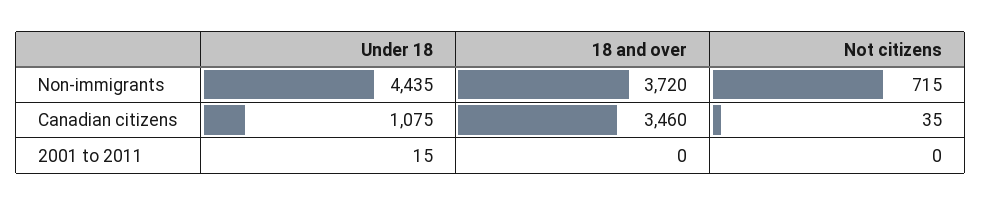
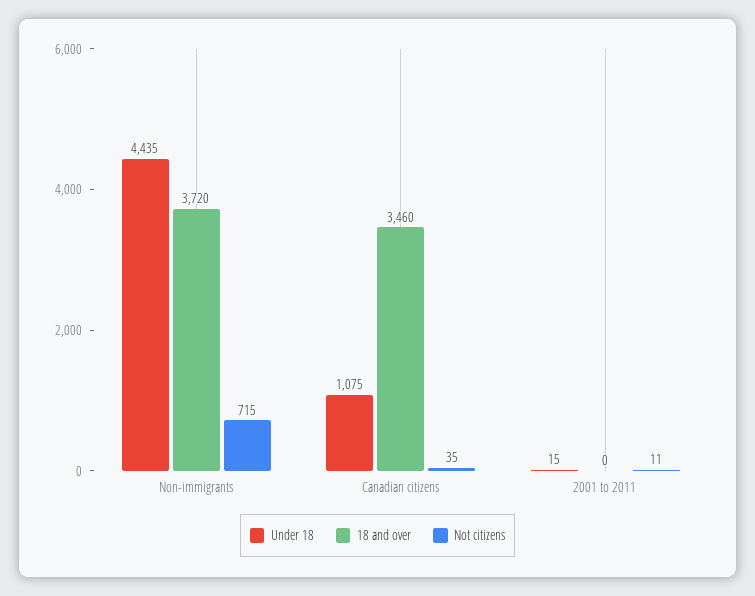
  {
    "Under 18": {
      "Non-immigrants": 4435,
      "Canadian citizens": 1075,
      "2001 to 2011": 15
    },
    "18 and over": {
      "Non-immigrants": 3720,
      "Canadian citizens": 3460,
      "2001 to 2011": 0
    },
    "Not citizens": {
      "Non-immigrants": 715,
      "Canadian citizens": 35,
-     "2001 to 2011": 0
+     "2001 to 2011": 11
    }
  }

